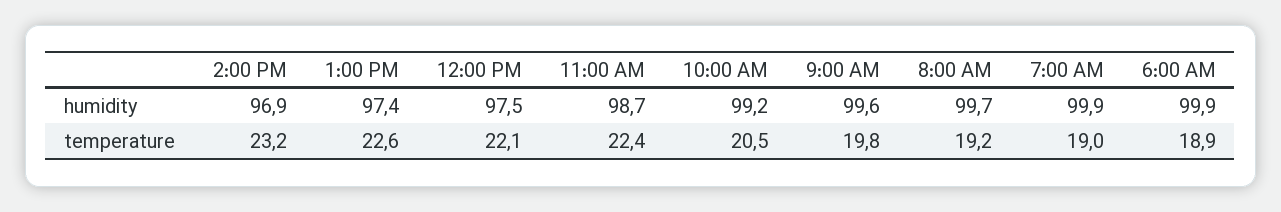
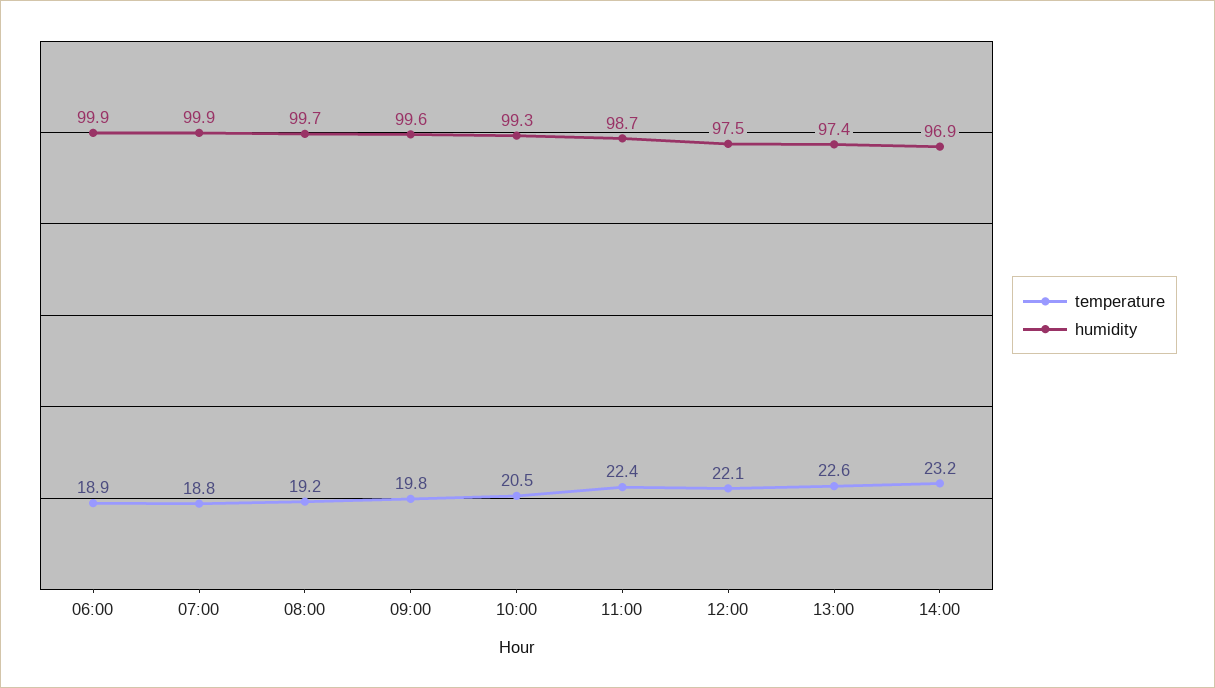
  {
    "humidity": {
      "2:00 PM": 96.9,
      "1:00 PM": 97.4,
      "12:00 PM": 97.5,
      "11:00 AM": 98.7,
-     "10:00 AM": 99.2,
+     "10:00 AM": 99.3,
      "9:00 AM": 99.6,
      "8:00 AM": 99.7,
      "7:00 AM": 99.9,
      "6:00 AM": 99.9
    },
    "temperature": {
      "2:00 PM": 23.2,
      "1:00 PM": 22.6,
      "12:00 PM": 22.1,
      "11:00 AM": 22.4,
      "10:00 AM": 20.5,
      "9:00 AM": 19.8,
      "8:00 AM": 19.2,
-     "7:00 AM": 19,
+     "7:00 AM": 18.8,
      "6:00 AM": 18.9
    }
  }

